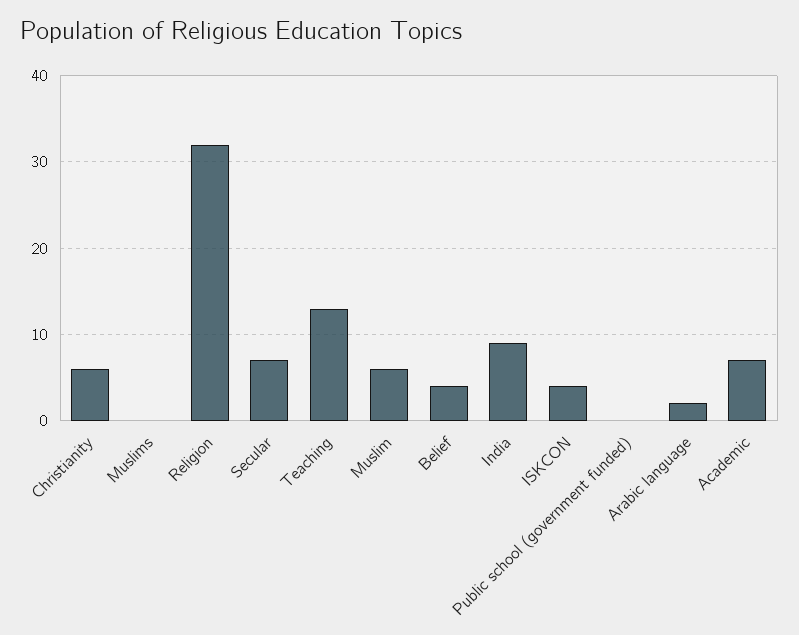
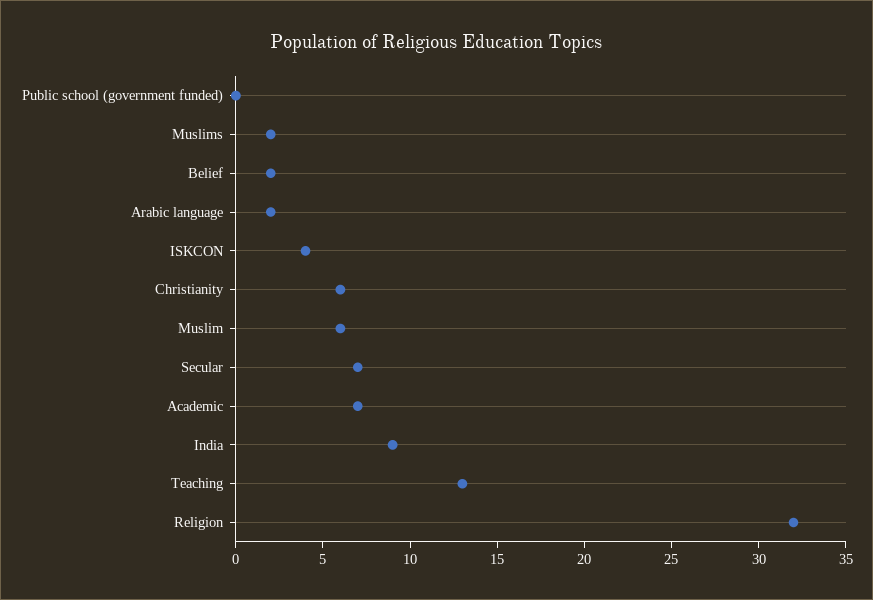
  {
    "Christianity": 6,
-   "Muslims": 0,
+   "Muslims": 2,
    "Religion": 32,
    "Secular": 7,
    "Teaching": 13,
    "Muslim": 6,
-   "Belief": 4,
+   "Belief": 2,
    "India": 9,
    "ISKCON": 4,
    "Public school (government funded)": 0,
    "Arabic language": 2,
    "Academic": 7
  }

